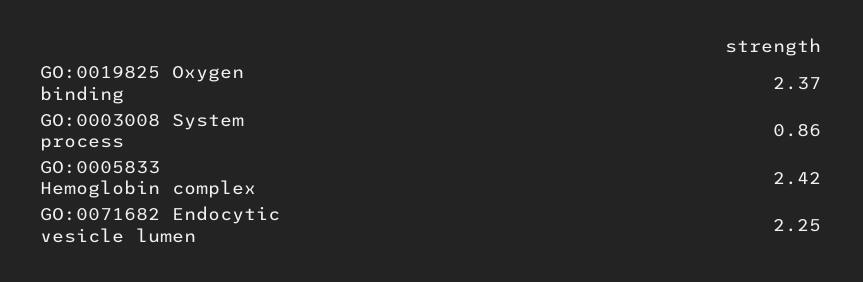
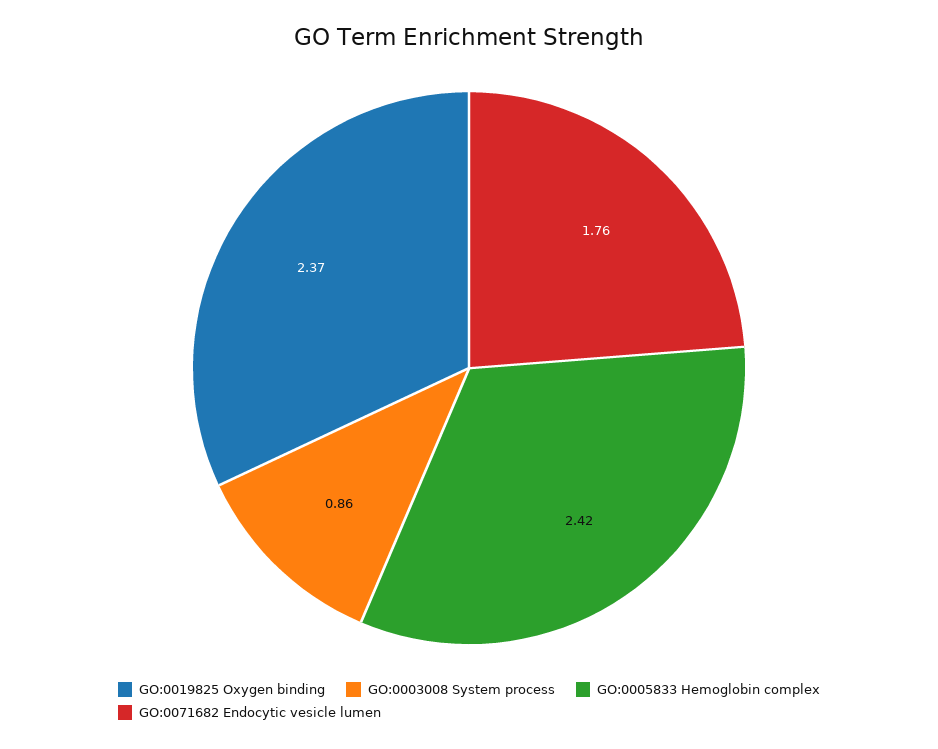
  {
    "GO:0019825 Oxygen binding": 2.37,
    "GO:0003008 System process": 0.86,
    "GO:0005833 Hemoglobin complex": 2.42,
-   "GO:0071682 Endocytic vesicle lumen": 2.25
+   "GO:0071682 Endocytic vesicle lumen": 1.76
  }

